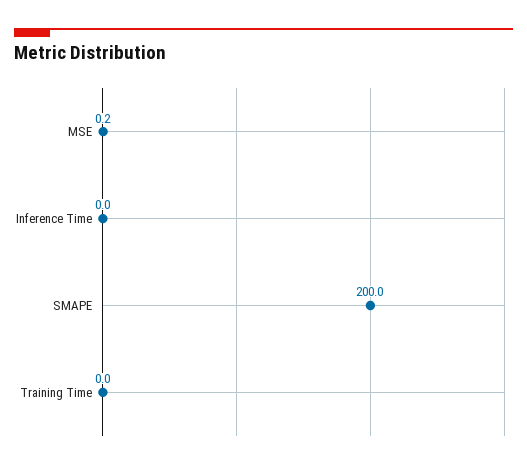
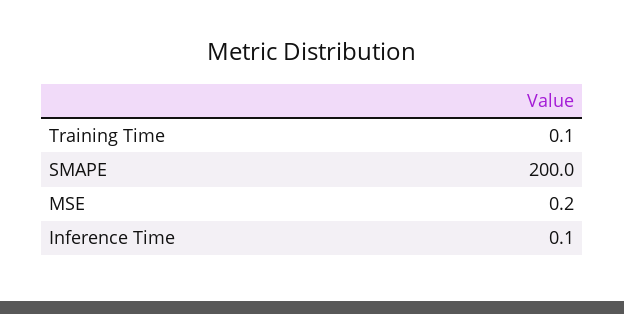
  {
    "MSE": 0.2,
-   "Inference Time": 0,
+   "Inference Time": 0.1,
    "SMAPE": 200,
-   "Training Time": 0
+   "Training Time": 0.1
  }

